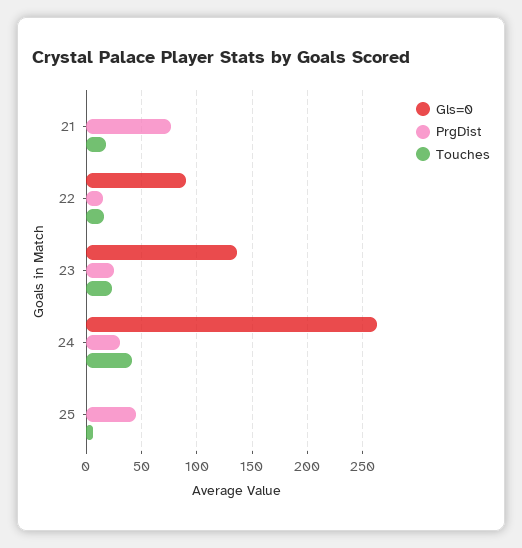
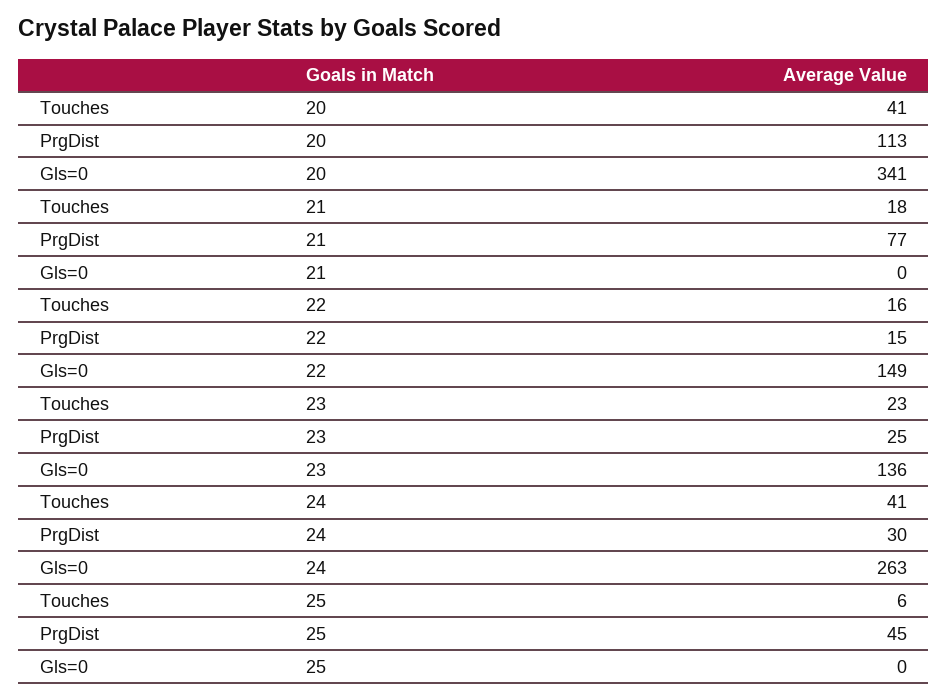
  {
    "Gls=0": {
      "21": 0,
-     "22": 90,
+     "22": 149,
      "23": 136,
      "24": 263,
-     "25": 0
+     "25": 0,
+     "20": 341
    },
    "PrgDist": {
      "21": 77,
      "22": 15,
      "23": 25,
      "24": 30,
-     "25": 45
+     "25": 45,
+     "20": 113
    },
    "Touches": {
      "21": 18,
      "22": 16,
      "23": 23,
      "24": 41,
-     "25": 6
+     "25": 6,
+     "20": 41
    }
  }

